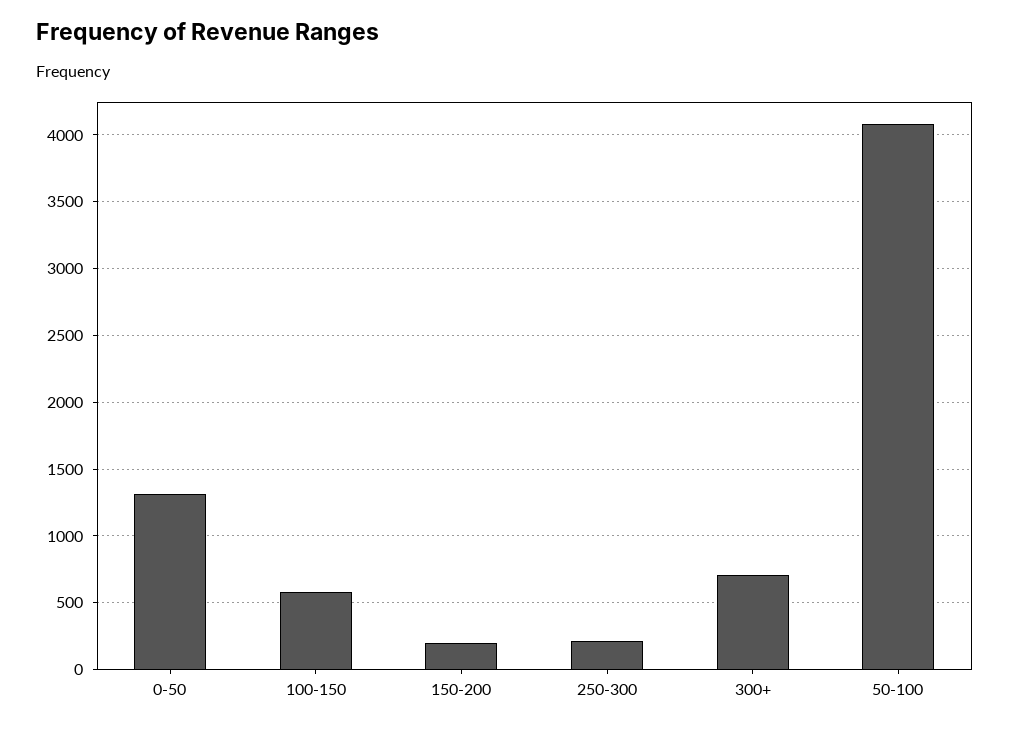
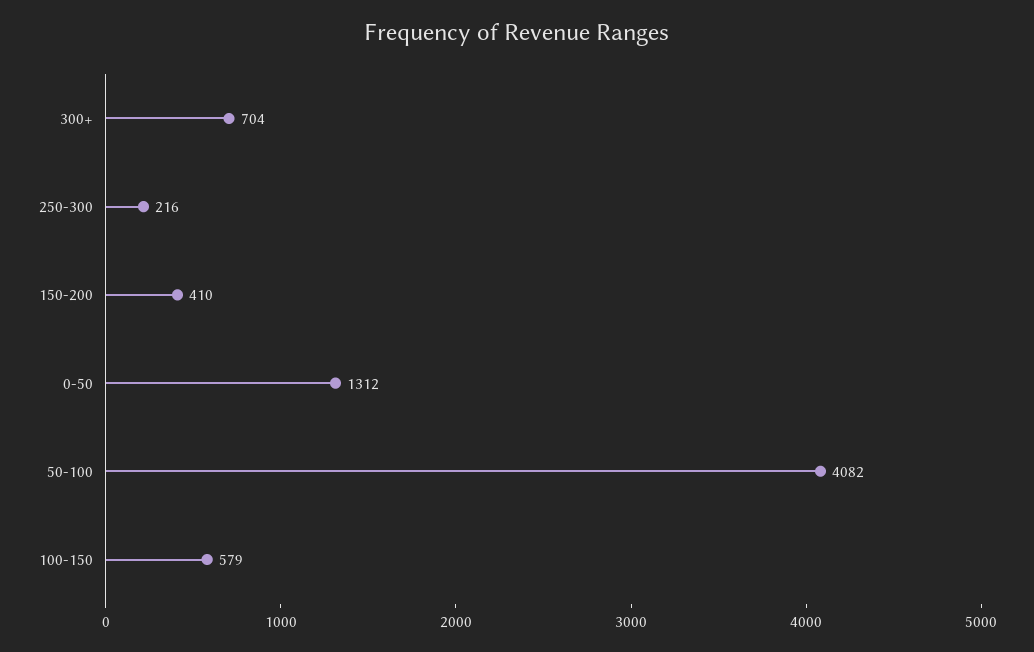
  {
    "0-50": 1312,
    "100-150": 579,
-   "150-200": 200,
+   "150-200": 410,
    "250-300": 216,
    "300+": 704,
    "50-100": 4082
  }

